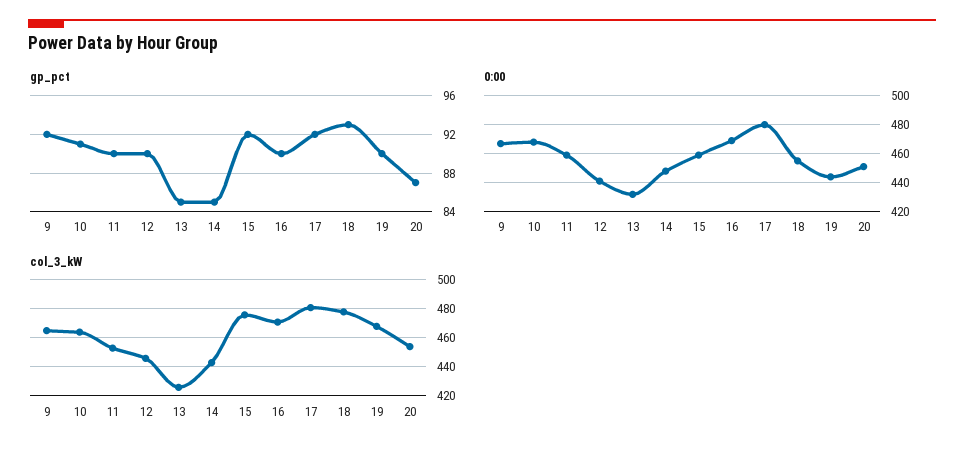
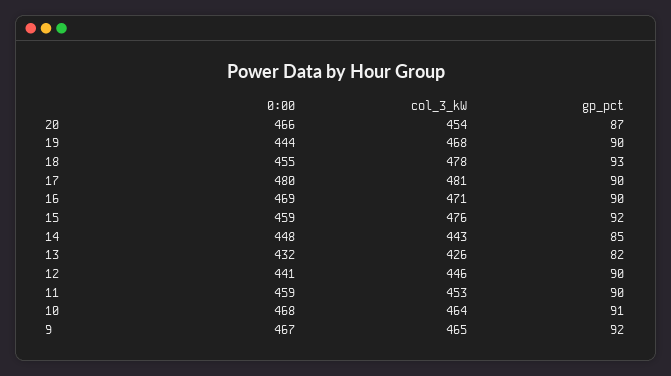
  {
    "gp_pct": {
      "9": 92,
      "10": 91,
      "11": 90,
      "12": 90,
-     "13": 85,
+     "13": 82,
      "14": 85,
      "15": 92,
      "16": 90,
-     "17": 92,
+     "17": 90,
      "18": 93,
      "19": 90,
      "20": 87
    },
    "0:00": {
      "9": 467,
      "10": 468,
      "11": 459,
      "12": 441,
      "13": 432,
      "14": 448,
      "15": 459,
      "16": 469,
      "17": 480,
      "18": 455,
      "19": 444,
-     "20": 450
+     "20": 466
    },
    "col_3_kW": {
      "9": 465,
      "10": 464,
      "11": 453,
      "12": 446,
      "13": 426,
      "14": 443,
      "15": 476,
      "16": 471,
      "17": 481,
      "18": 478,
      "19": 468,
      "20": 454
    }
  }

